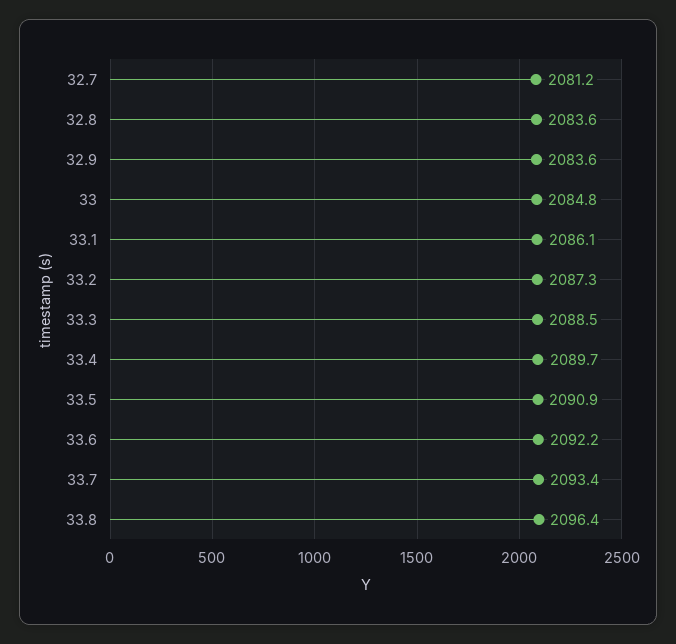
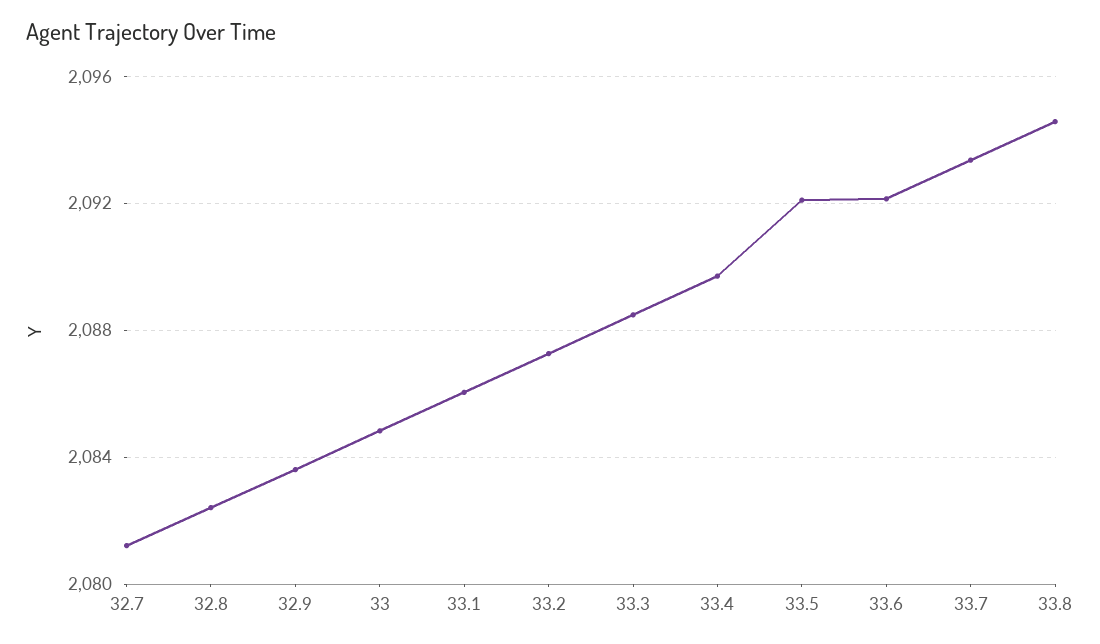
  {
    "32.7": 2081.2,
-   "32.8": 2083.6,
+   "32.8": 2082.5,
    "32.9": 2083.6,
    "33": 2084.8,
    "33.1": 2086.1,
    "33.2": 2087.3,
    "33.3": 2088.5,
    "33.4": 2089.7,
-   "33.5": 2090.9,
+   "33.5": 2092,
    "33.6": 2092.2,
    "33.7": 2093.4,
-   "33.8": 2096.4
+   "33.8": 2094.5
  }

